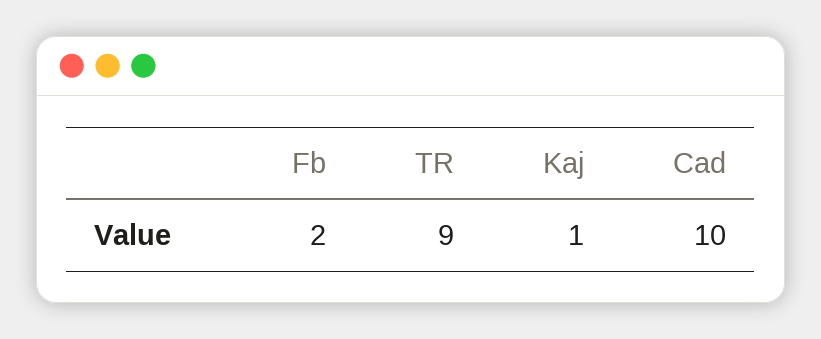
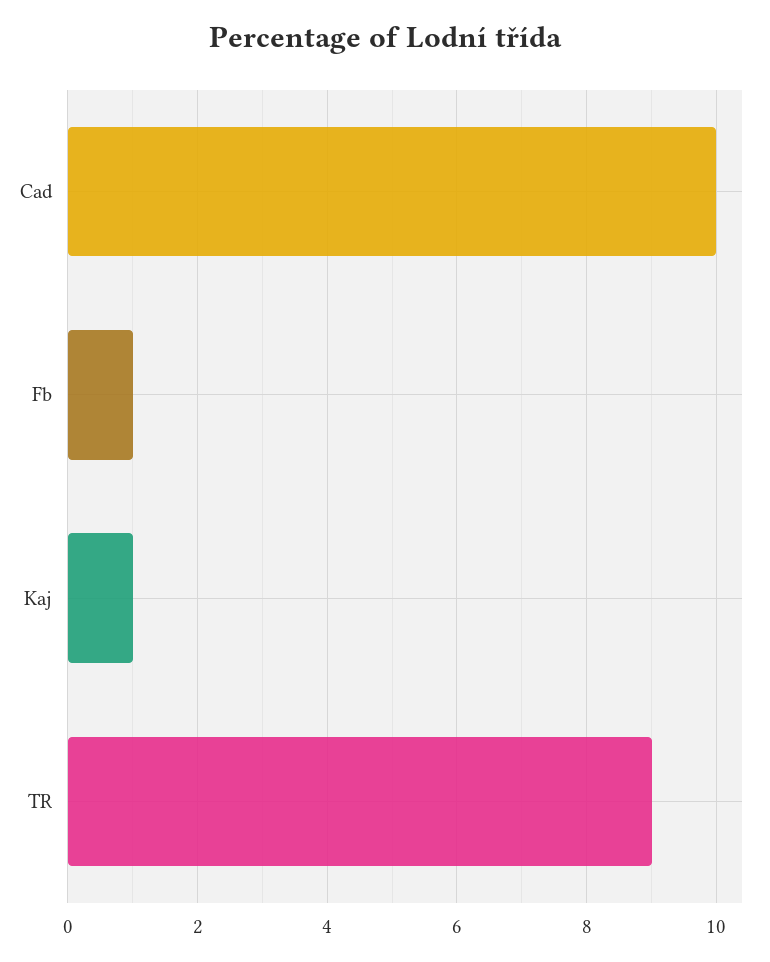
  {
-   "Fb": 2,
+   "Fb": 1,
    "TR": 9,
    "Kaj": 1,
    "Cad": 10
  }

